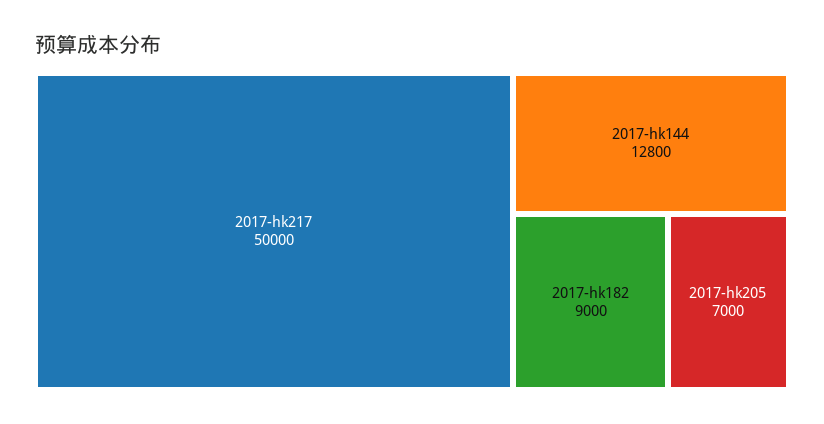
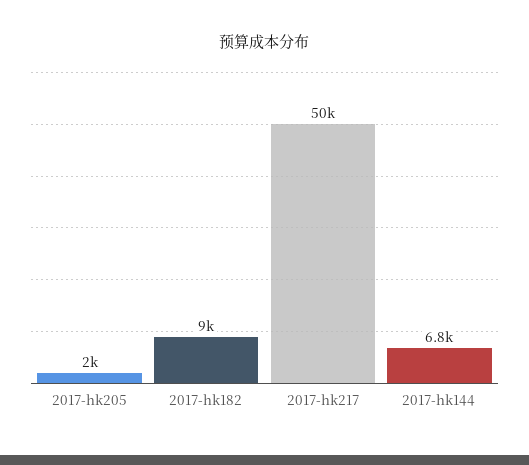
  {
    "2017-hk217": 50000,
-   "2017-hk144": 12800,
+   "2017-hk144": 6800,
    "2017-hk182": 9000,
-   "2017-hk205": 7000
+   "2017-hk205": 2000
  }

